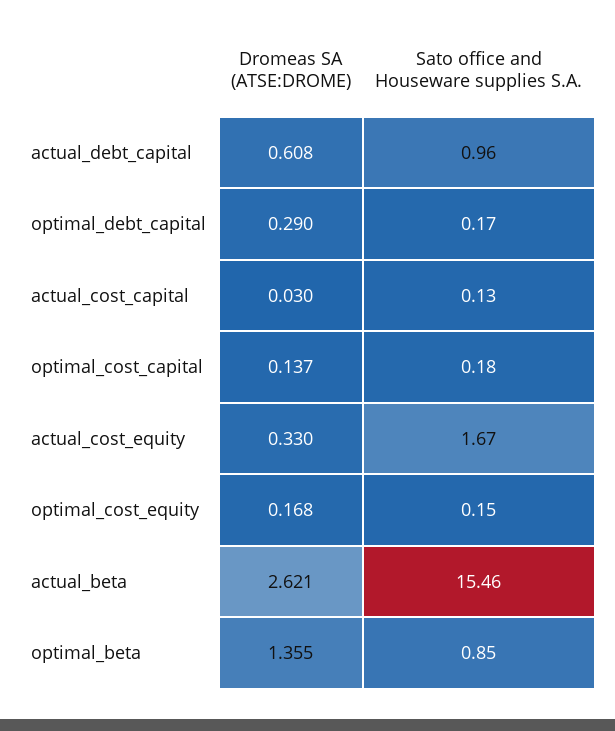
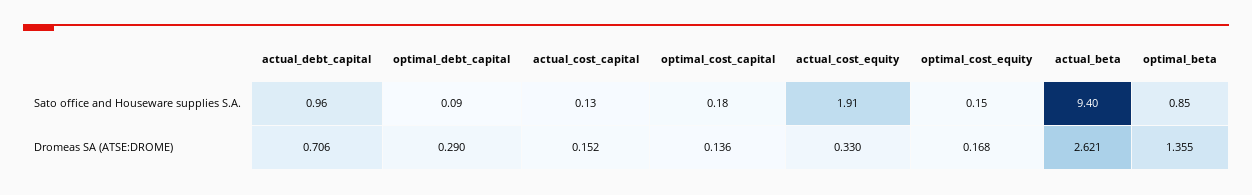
  {
    "Dromeas SA (ATSE:DROME)": {
-     "actual_debt_capital": 0.608,
+     "actual_debt_capital": 0.706,
      "optimal_debt_capital": 0.29,
-     "actual_cost_capital": 0.03,
+     "actual_cost_capital": 0.152,
-     "optimal_cost_capital": 0.137,
+     "optimal_cost_capital": 0.136,
      "actual_cost_equity": 0.33,
      "optimal_cost_equity": 0.168,
      "actual_beta": 2.621,
      "optimal_beta": 1.355
    },
    "Sato office and Houseware supplies S.A.": {
      "actual_debt_capital": 0.96,
-     "optimal_debt_capital": 0.17,
+     "optimal_debt_capital": 0.09,
      "actual_cost_capital": 0.13,
      "optimal_cost_capital": 0.18,
-     "actual_cost_equity": 1.67,
+     "actual_cost_equity": 1.91,
      "optimal_cost_equity": 0.15,
-     "actual_beta": 15.46,
+     "actual_beta": 9.4,
      "optimal_beta": 0.85
    }
  }

